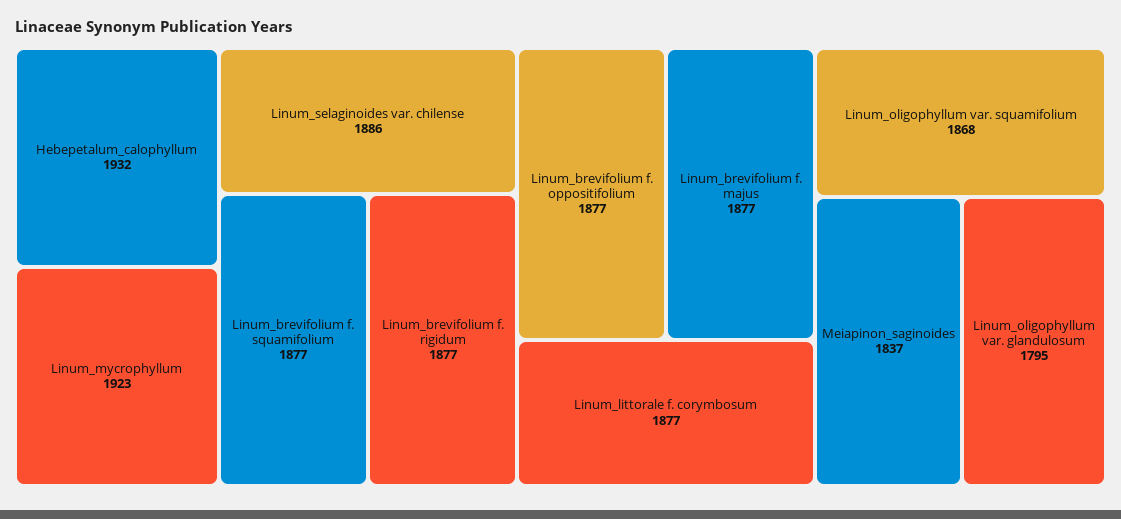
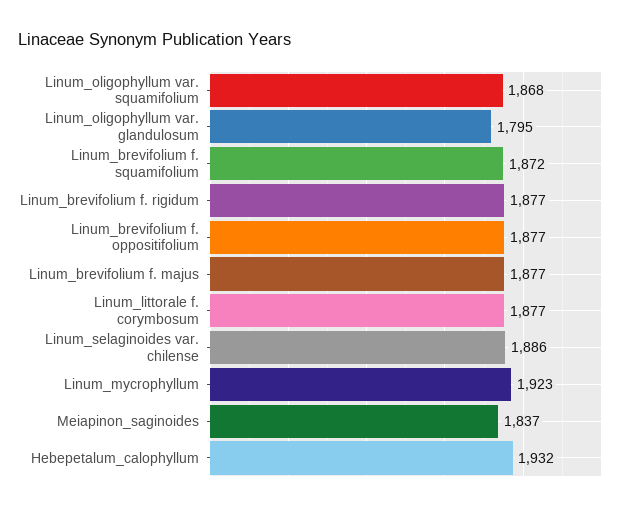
  {
    "Hebepetalum_calophyllum": 1932,
    "Linum_mycrophyllum": 1923,
    "Linum_selaginoides var. chilense": 1886,
-   "Linum_brevifolium f. squamifolium": 1877,
+   "Linum_brevifolium f. squamifolium": 1872,
    "Linum_brevifolium f. rigidum": 1877,
    "Linum_brevifolium f. oppositifolium": 1877,
    "Linum_brevifolium f. majus": 1877,
    "Linum_littorale f. corymbosum": 1877,
    "Linum_oligophyllum var. squamifolium": 1868,
    "Meiapinon_saginoides": 1837,
    "Linum_oligophyllum var. glandulosum": 1795
  }

